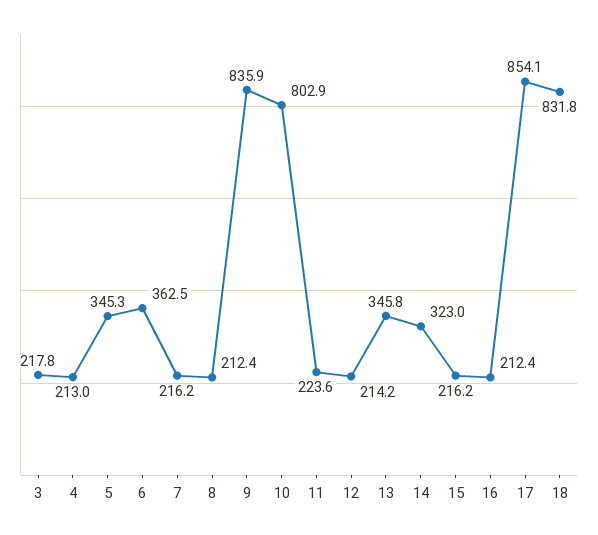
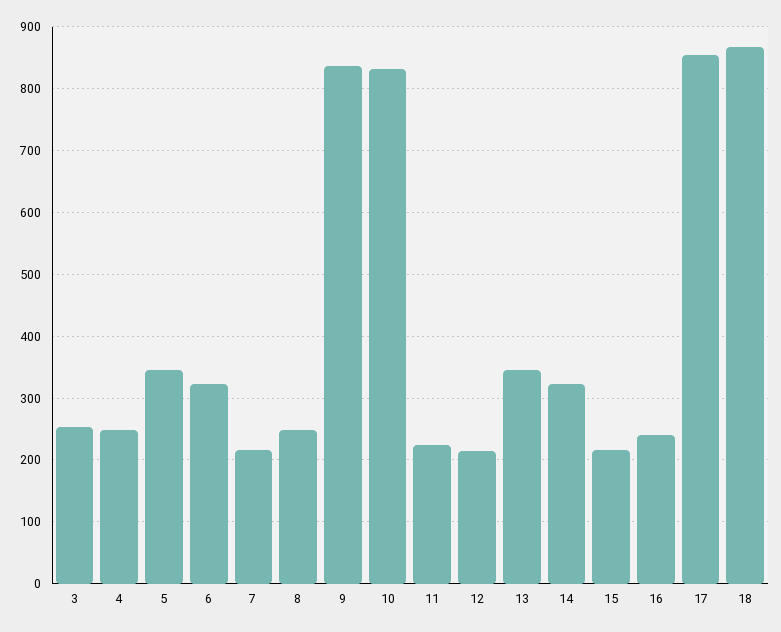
  {
-   "3": 217.8,
+   "3": 250,
-   "4": 213,
+   "4": 250,
    "5": 345.3,
-   "6": 362.5,
+   "6": 320,
    "7": 216.2,
-   "8": 212.4,
+   "8": 250,
    "9": 835.9,
-   "10": 802.9,
+   "10": 830,
    "11": 223.6,
    "12": 214.2,
    "13": 345.8,
    "14": 323,
    "15": 216.2,
-   "16": 212.4,
+   "16": 240,
    "17": 854.1,
-   "18": 831.8
+   "18": 870
  }

